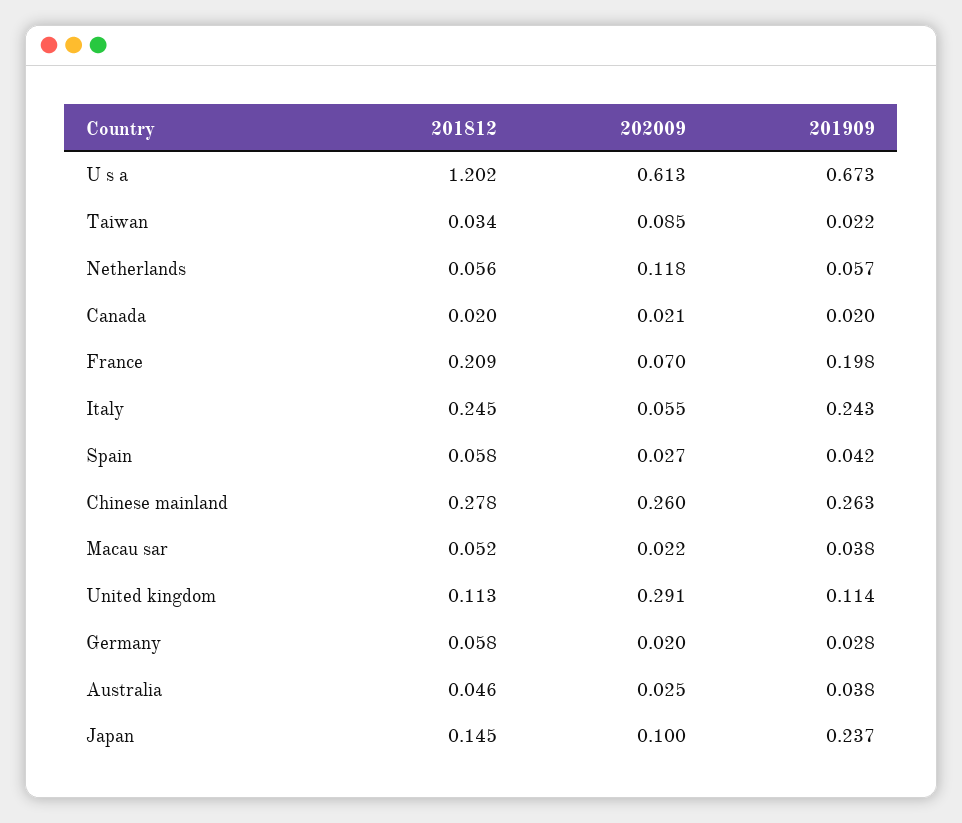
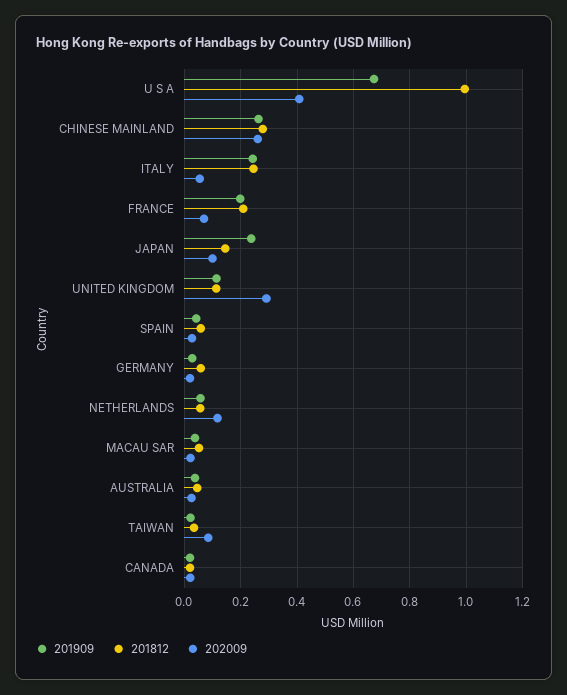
  {
    "201812": {
-     "U s a": 1.202,
+     "U s a": 1,
      "Taiwan": 0.034,
      "Netherlands": 0.056,
      "Canada": 0.02,
      "France": 0.209,
      "Italy": 0.245,
      "Spain": 0.058,
      "Chinese mainland": 0.278,
      "Macau sar": 0.052,
      "United kingdom": 0.113,
      "Germany": 0.058,
      "Australia": 0.046,
      "Japan": 0.145
    },
    "202009": {
-     "U s a": 0.613,
+     "U s a": 0.4,
      "Taiwan": 0.085,
      "Netherlands": 0.118,
      "Canada": 0.021,
      "France": 0.07,
      "Italy": 0.055,
      "Spain": 0.027,
      "Chinese mainland": 0.26,
      "Macau sar": 0.022,
      "United kingdom": 0.291,
      "Germany": 0.02,
      "Australia": 0.025,
      "Japan": 0.1
    },
    "201909": {
      "U s a": 0.673,
      "Taiwan": 0.022,
      "Netherlands": 0.057,
      "Canada": 0.02,
      "France": 0.198,
      "Italy": 0.243,
      "Spain": 0.042,
      "Chinese mainland": 0.263,
      "Macau sar": 0.038,
      "United kingdom": 0.114,
      "Germany": 0.028,
      "Australia": 0.038,
      "Japan": 0.237
    }
  }

